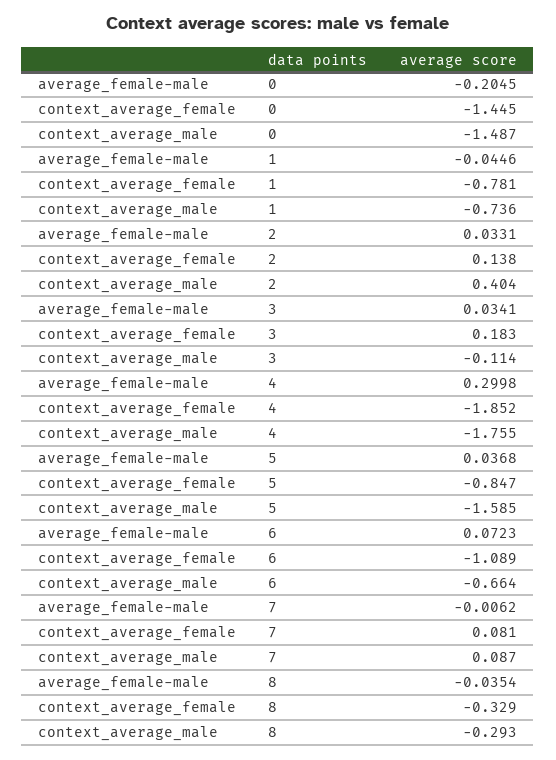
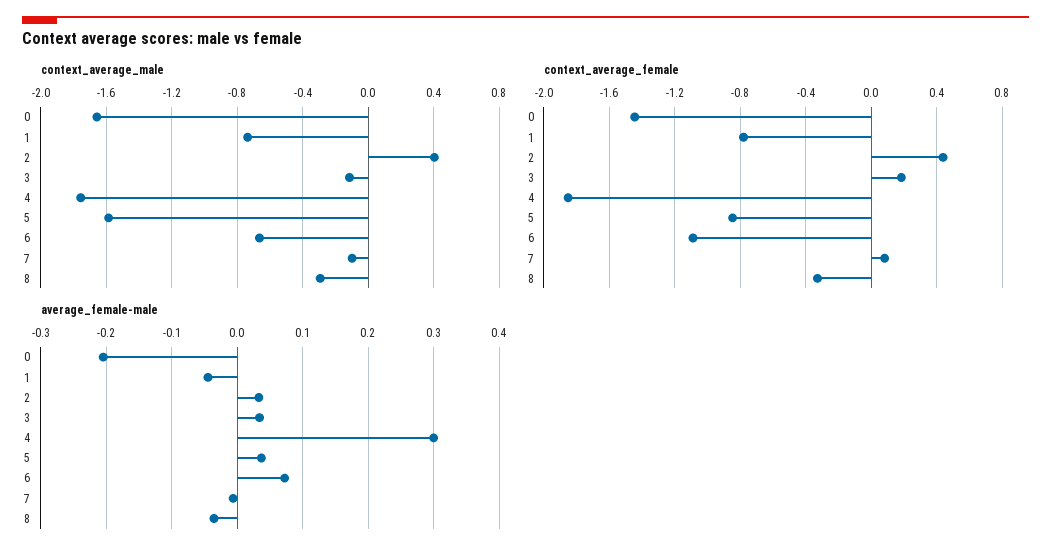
  {
    "average_female-male": {
      "0": -0.2045,
      "1": -0.0446,
      "2": 0.0331,
      "3": 0.0341,
      "4": 0.2998,
      "5": 0.0368,
      "6": 0.0723,
      "7": -0.0062,
      "8": -0.0354
    },
    "context_average_female": {
      "0": -1.445,
      "1": -0.781,
-     "2": 0.138,
+     "2": 0.45,
      "3": 0.183,
      "4": -1.852,
      "5": -0.847,
      "6": -1.089,
      "7": 0.081,
      "8": -0.329
    },
    "context_average_male": {
-     "0": -1.487,
+     "0": -1.65,
      "1": -0.736,
      "2": 0.404,
      "3": -0.114,
      "4": -1.755,
      "5": -1.585,
      "6": -0.664,
-     "7": 0.087,
+     "7": -0.1,
      "8": -0.293
    }
  }

